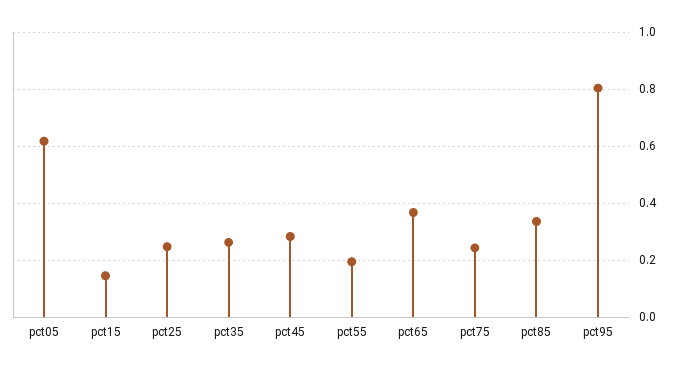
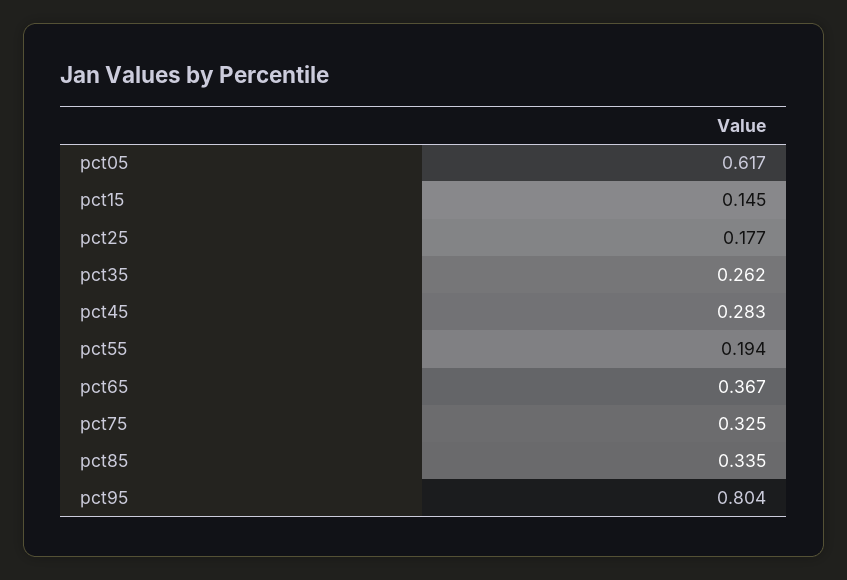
  {
    "pct05": 0.617,
    "pct15": 0.145,
-   "pct25": 0.25,
+   "pct25": 0.177,
    "pct35": 0.262,
    "pct45": 0.283,
    "pct55": 0.194,
    "pct65": 0.367,
-   "pct75": 0.25,
+   "pct75": 0.325,
    "pct85": 0.335,
    "pct95": 0.804
  }

